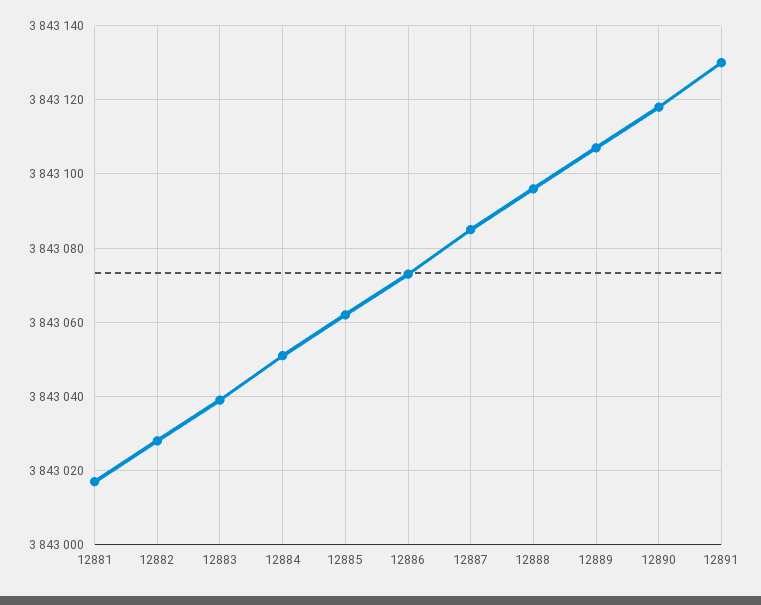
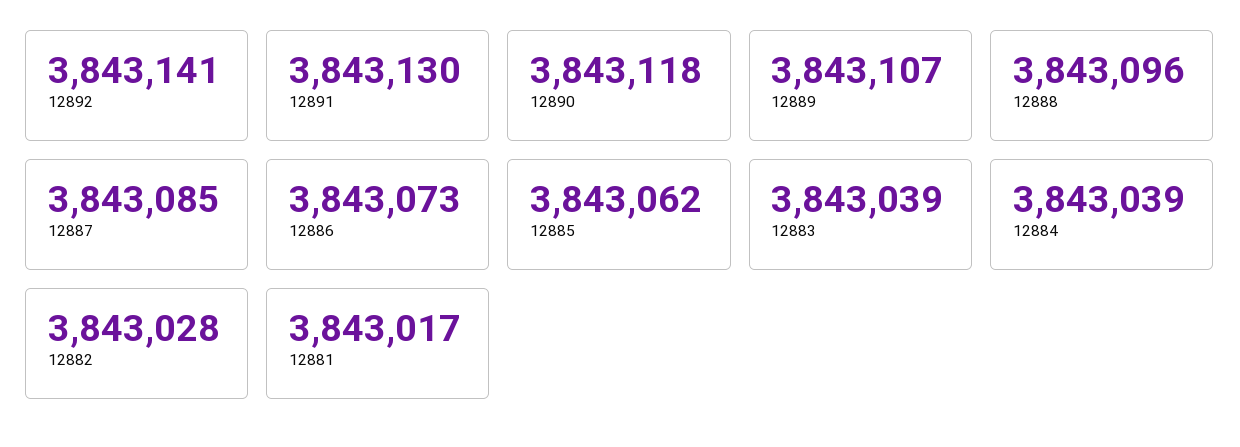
  {
    "12881": 3843017,
    "12882": 3843028,
    "12883": 3843039,
-   "12884": 3843050,
+   "12884": 3843039,
    "12885": 3843062,
    "12886": 3843073,
    "12887": 3843085,
    "12888": 3843096,
    "12889": 3843107,
    "12890": 3843118,
-   "12891": 3843130
+   "12891": 3843130,
+   "12892": 3843141
  }

